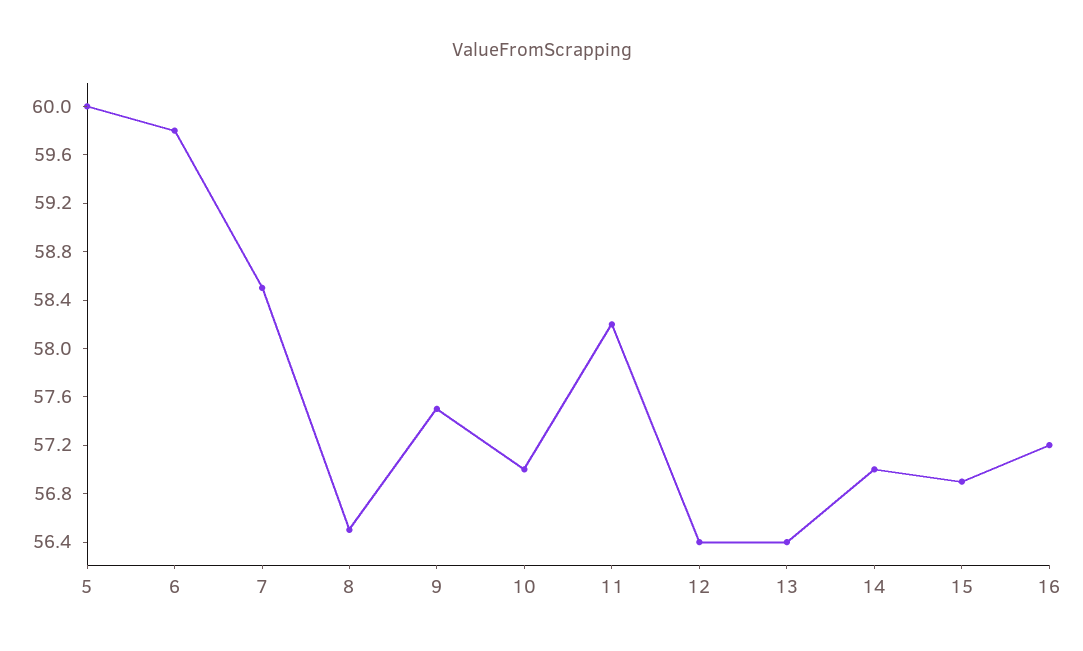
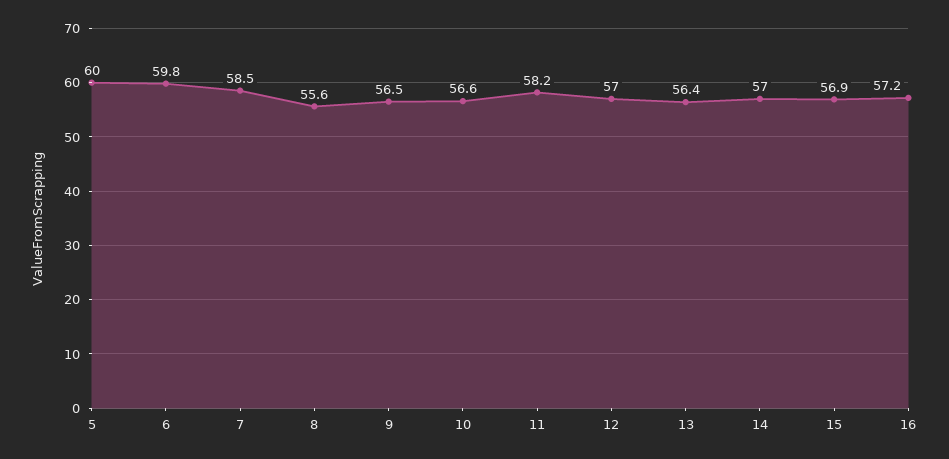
  {
    "5": 60,
    "6": 59.8,
    "7": 58.5,
-   "8": 56.5,
+   "8": 55.6,
-   "9": 57.5,
+   "9": 56.5,
-   "10": 57,
+   "10": 56.6,
    "11": 58.2,
-   "12": 56.4,
+   "12": 57,
    "13": 56.4,
    "14": 57,
    "15": 56.9,
    "16": 57.2
  }

